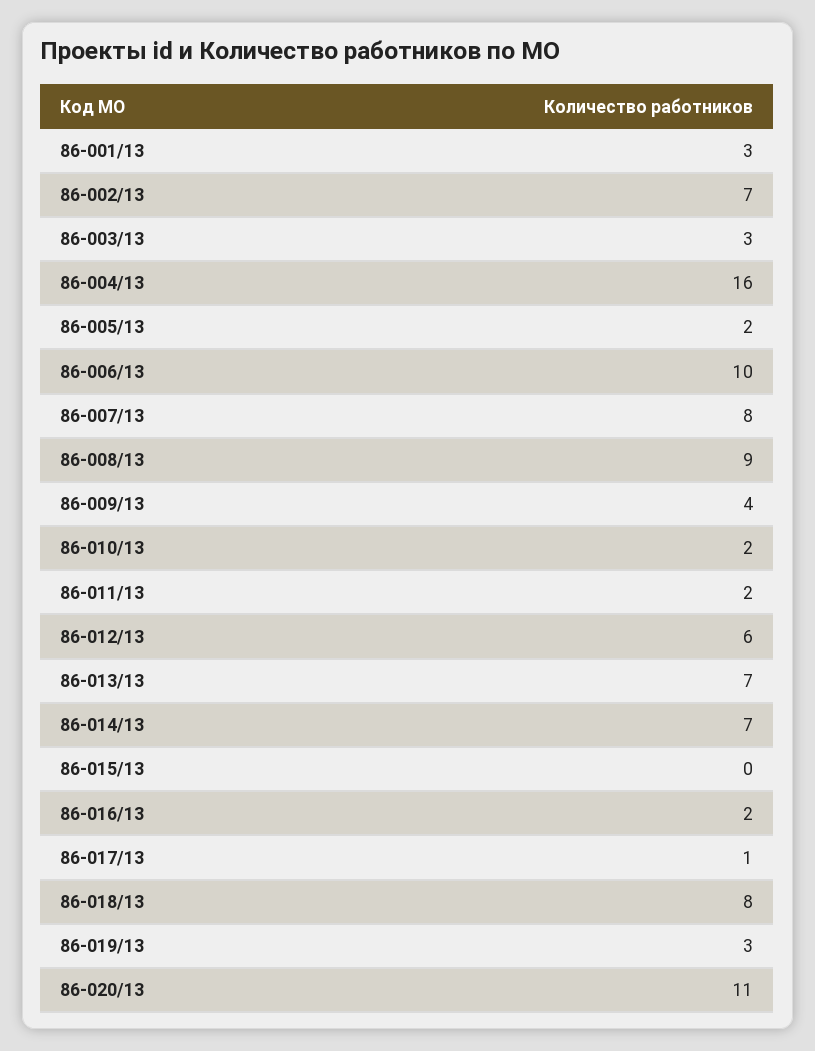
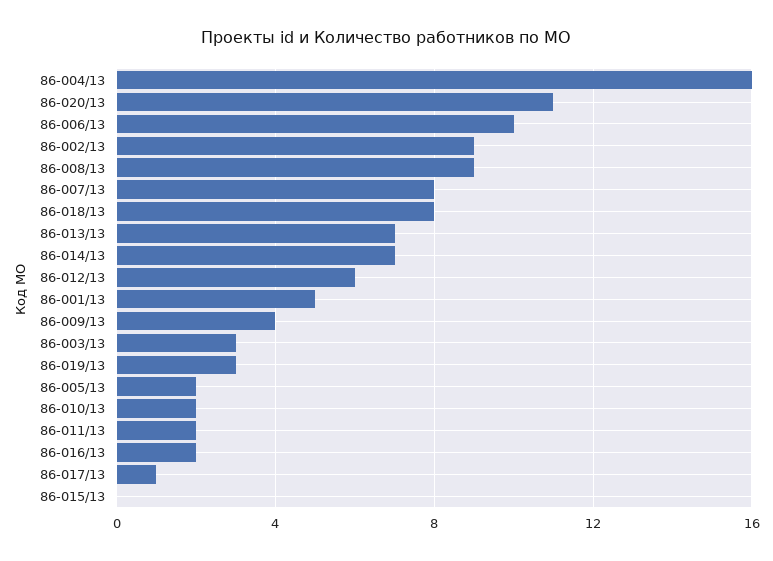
  {
-   "86-001/13": 3,
+   "86-001/13": 5,
-   "86-002/13": 7,
+   "86-002/13": 9,
    "86-003/13": 3,
    "86-004/13": 16,
    "86-005/13": 2,
    "86-006/13": 10,
    "86-007/13": 8,
    "86-008/13": 9,
    "86-009/13": 4,
    "86-010/13": 2,
    "86-011/13": 2,
    "86-012/13": 6,
    "86-013/13": 7,
    "86-014/13": 7,
    "86-015/13": 0,
    "86-016/13": 2,
    "86-017/13": 1,
    "86-018/13": 8,
    "86-019/13": 3,
    "86-020/13": 11
  }

